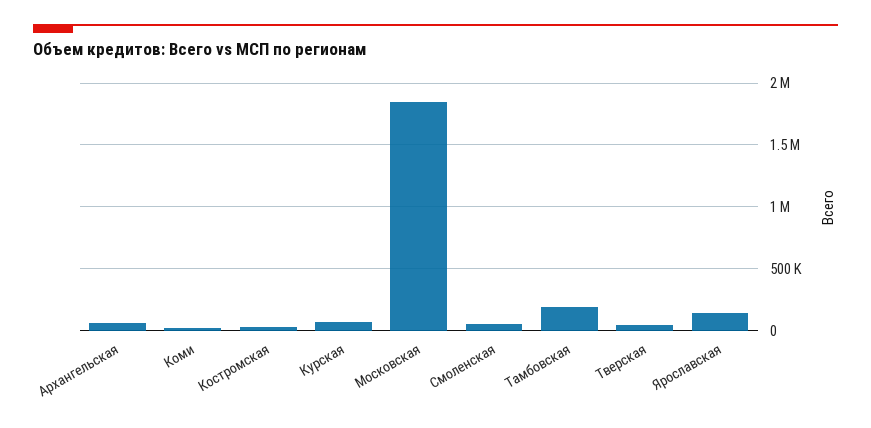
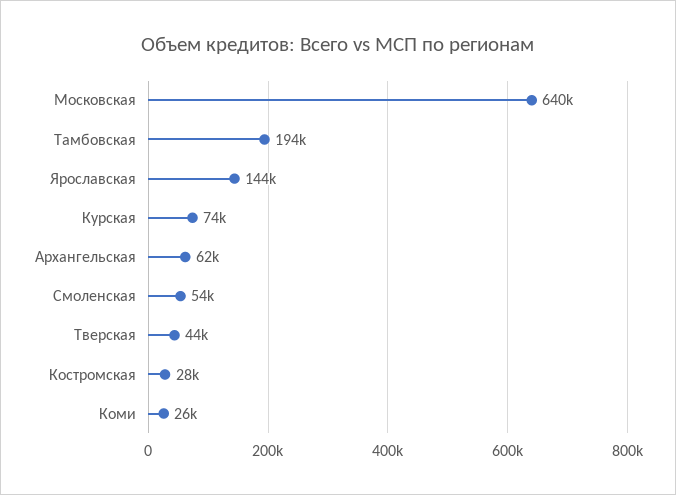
  {
    "Архангельская": 62000,
    "Коми": 26000,
    "Костромская": 28000,
    "Курская": 74000,
-   "Московская": 1850000,
+   "Московская": 640000,
    "Смоленская": 54000,
    "Тамбовская": 194000,
    "Тверская": 44000,
    "Ярославская": 144000
  }

